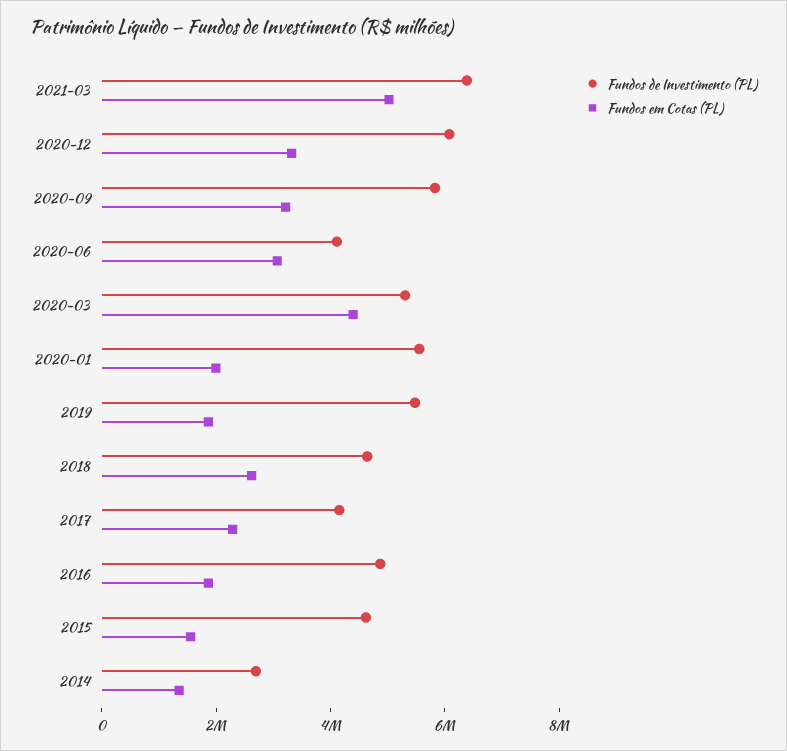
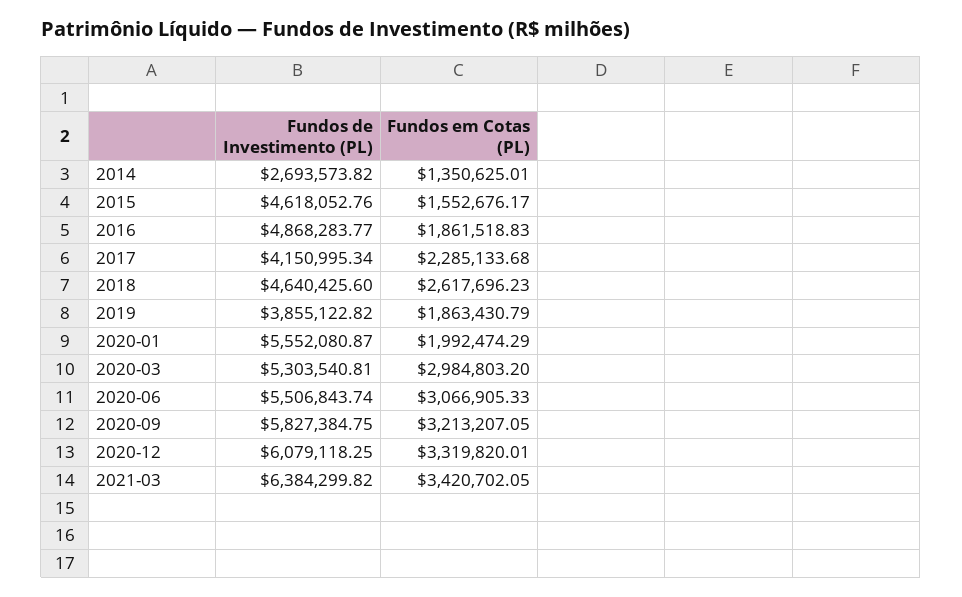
  {
    "Fundos de Investimento (PL)": {
      "2021-03": 6384299.82,
      "2020-12": 6079118.25,
      "2020-09": 5827384.75,
-     "2020-06": 4000000,
+     "2020-06": 5506843.74,
      "2020-03": 5303540.81,
      "2020-01": 5552080.87,
-     "2019": 5500000,
+     "2019": 3855122.82,
      "2018": 4640425.6,
      "2017": 4150995.34,
      "2016": 4868283.77,
      "2015": 4618052.76,
      "2014": 2693573.82
    },
    "Fundos em Cotas (PL)": {
-     "2021-03": 5000000,
+     "2021-03": 3420702.05,
      "2020-12": 3319820.01,
      "2020-09": 3213207.05,
      "2020-06": 3066905.33,
-     "2020-03": 4500000,
+     "2020-03": 2984803.2,
      "2020-01": 1992474.29,
      "2019": 1863430.79,
      "2018": 2617696.23,
      "2017": 2285133.68,
      "2016": 1861518.83,
      "2015": 1552676.17,
      "2014": 1350625.01
    }
  }

